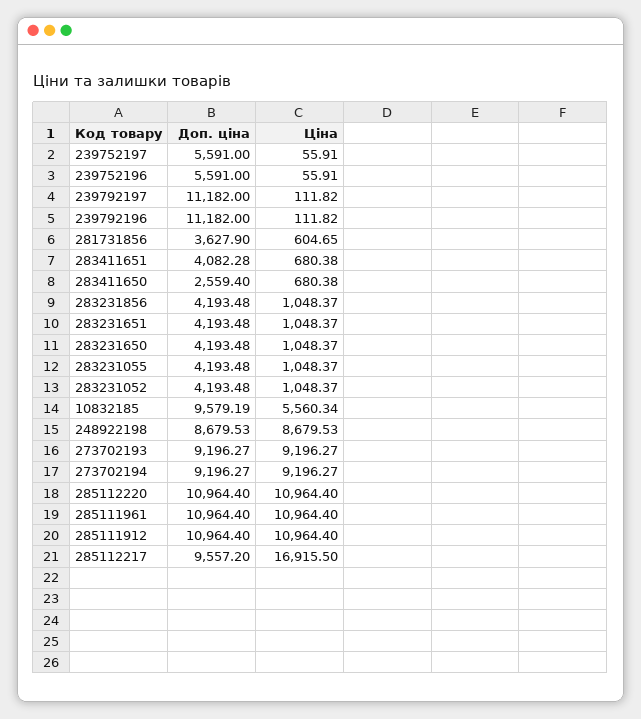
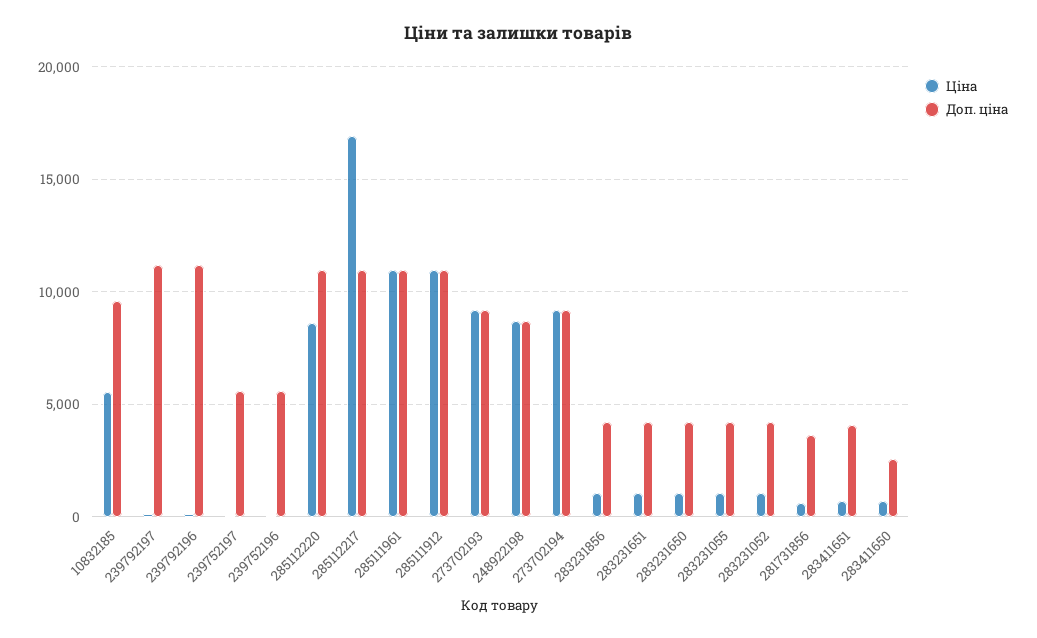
  {
    "Доп. ціна": {
      "239752197": 5591,
      "239752196": 5591,
      "239792197": 11182,
      "239792196": 11182,
      "281731856": 3627.9,
      "283411651": 4082.28,
      "283411650": 2559.4,
      "283231856": 4193.48,
      "283231651": 4193.48,
      "283231650": 4193.48,
      "283231055": 4193.48,
      "283231052": 4193.48,
      "10832185": 9579.19,
      "248922198": 8679.53,
      "273702193": 9196.27,
      "273702194": 9196.27,
      "285112220": 10964.4,
      "285111961": 10964.4,
      "285111912": 10964.4,
-     "285112217": 9557.2
+     "285112217": 11000
    },
    "Ціна": {
      "239752197": 55.91,
      "239752196": 55.91,
      "239792197": 111.82,
      "239792196": 111.82,
      "281731856": 604.65,
      "283411651": 680.38,
      "283411650": 680.38,
      "283231856": 1048.37,
      "283231651": 1048.37,
      "283231650": 1048.37,
      "283231055": 1048.37,
      "283231052": 1048.37,
      "10832185": 5560.34,
      "248922198": 8679.53,
      "273702193": 9196.27,
      "273702194": 9196.27,
-     "285112220": 10964.4,
+     "285112220": 8500,
      "285111961": 10964.4,
      "285111912": 10964.4,
      "285112217": 16915.5
    }
  }

